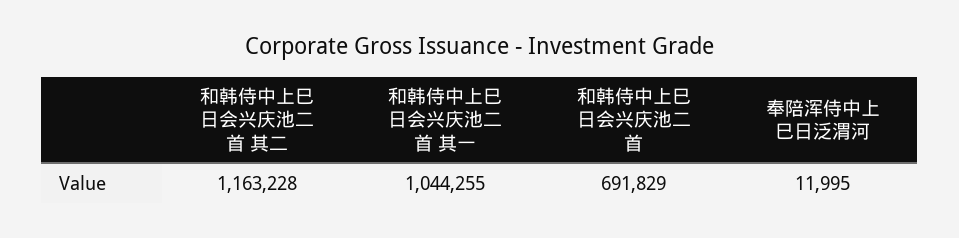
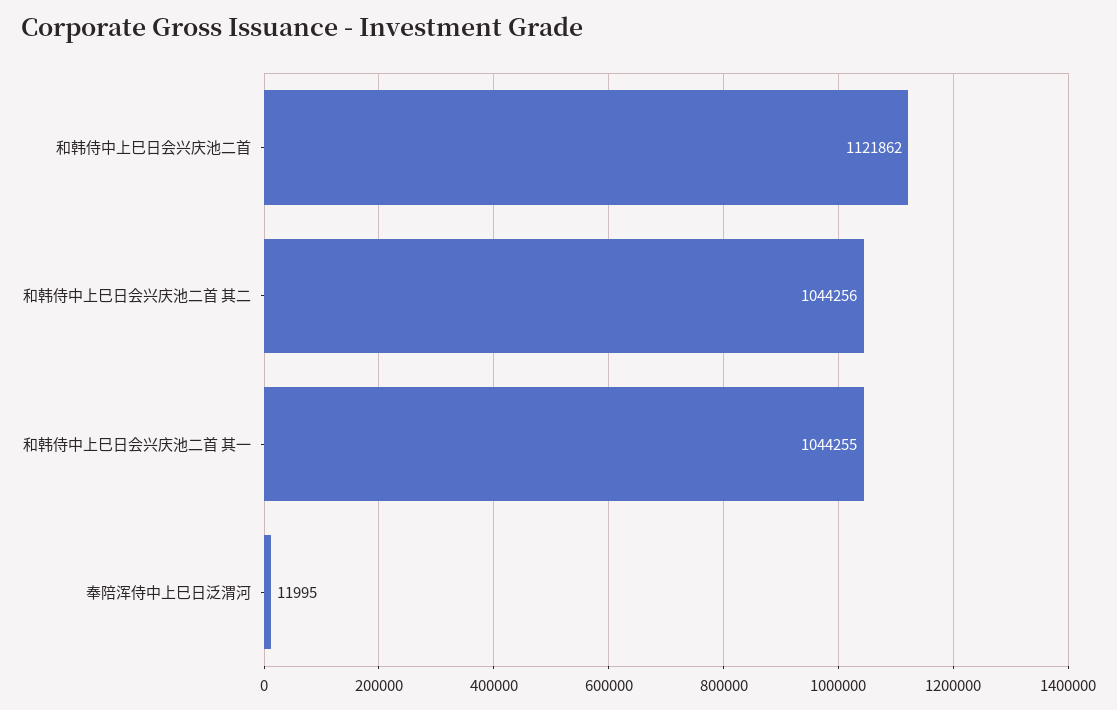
  {
-   "和韩侍中上巳日会兴庆池二首 其二": 1163228,
+   "和韩侍中上巳日会兴庆池二首 其二": 1044256,
    "和韩侍中上巳日会兴庆池二首 其一": 1044255,
-   "和韩侍中上巳日会兴庆池二首": 691829,
+   "和韩侍中上巳日会兴庆池二首": 1121862,
    "奉陪浑侍中上巳日泛渭河": 11995
  }

